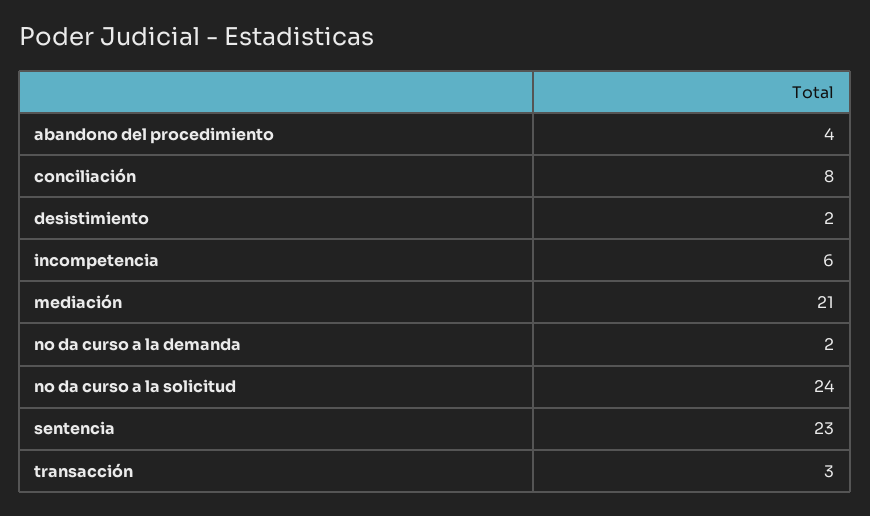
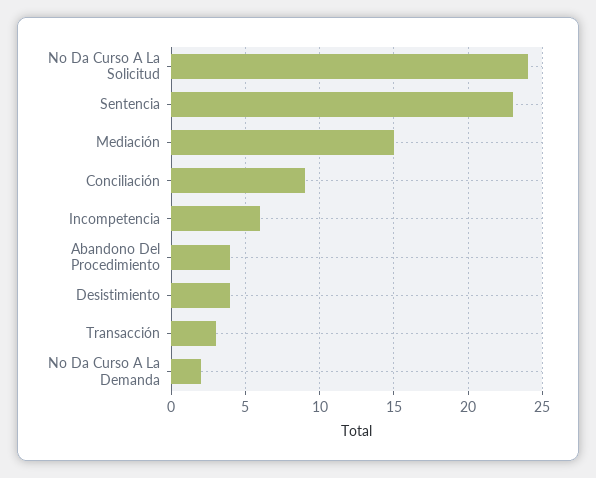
  {
    "abandono del procedimiento": 4,
-   "conciliación": 8,
+   "conciliación": 9,
-   "desistimiento": 2,
+   "desistimiento": 4,
    "incompetencia": 6,
-   "mediación": 21,
+   "mediación": 15,
    "no da curso a la demanda": 2,
    "no da curso a la solicitud": 24,
    "sentencia": 23,
    "transacción": 3
  }

